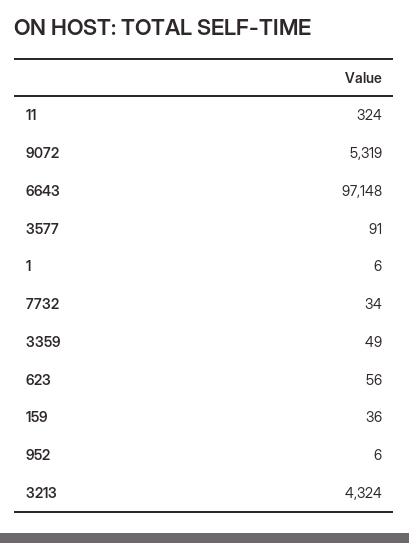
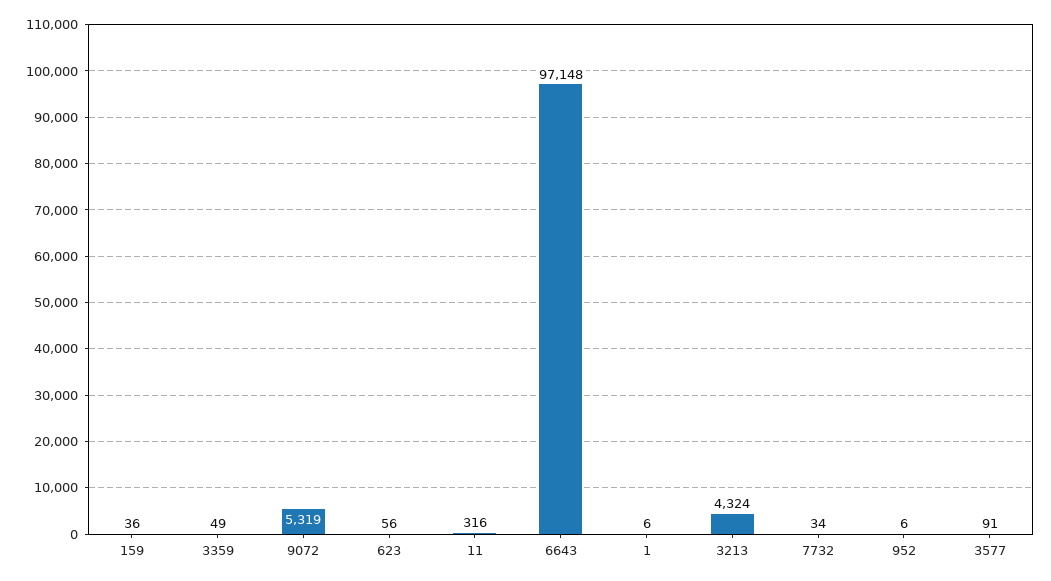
  {
-   "11": 324,
+   "11": 316,
    "9072": 5319,
    "6643": 97148,
    "3577": 91,
    "1": 6,
    "7732": 34,
    "3359": 49,
    "623": 56,
    "159": 36,
    "952": 6,
    "3213": 4324
  }

